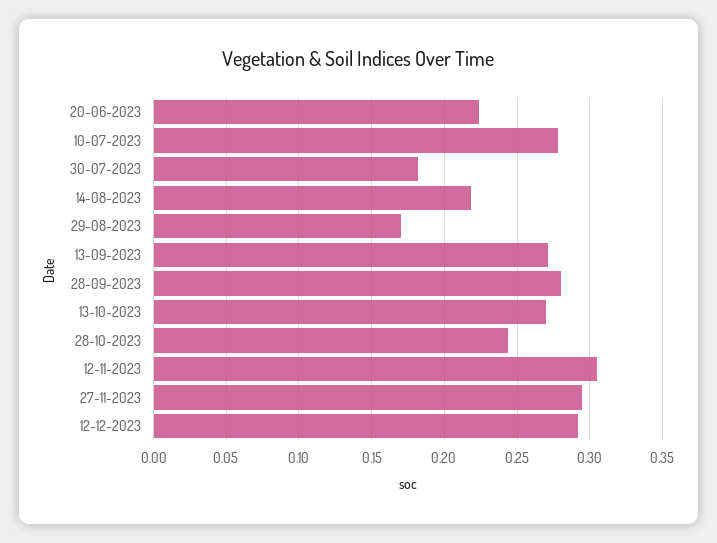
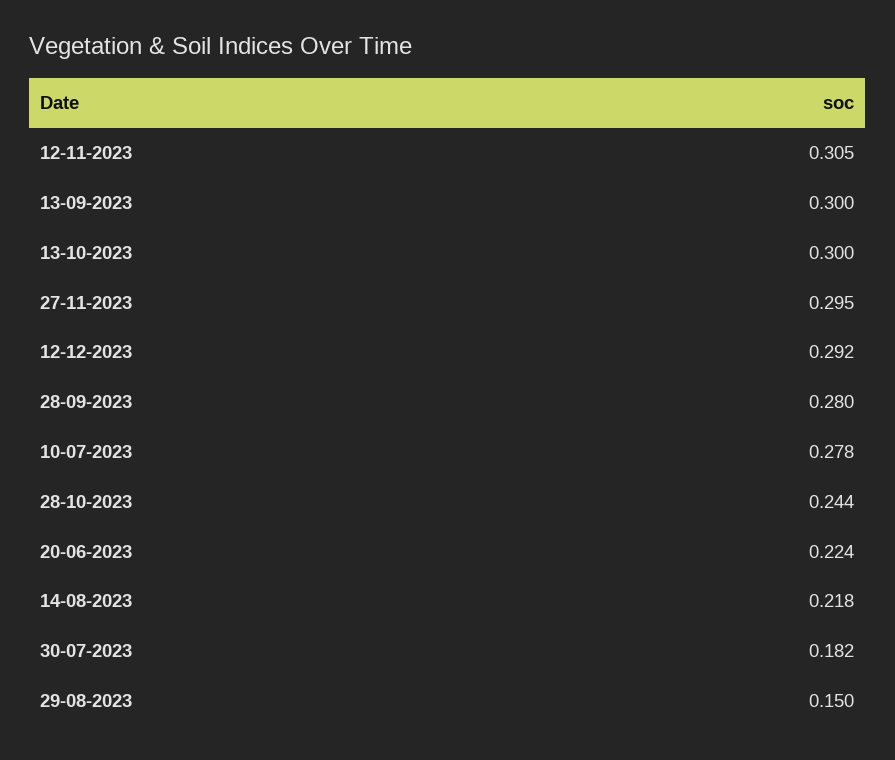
  {
    "20-06-2023": 0.224,
    "10-07-2023": 0.278,
    "30-07-2023": 0.182,
    "14-08-2023": 0.218,
-   "29-08-2023": 0.17,
+   "29-08-2023": 0.15,
-   "13-09-2023": 0.27,
+   "13-09-2023": 0.3,
    "28-09-2023": 0.28,
-   "13-10-2023": 0.27,
+   "13-10-2023": 0.3,
    "28-10-2023": 0.244,
    "12-11-2023": 0.305,
    "27-11-2023": 0.295,
    "12-12-2023": 0.292
  }

